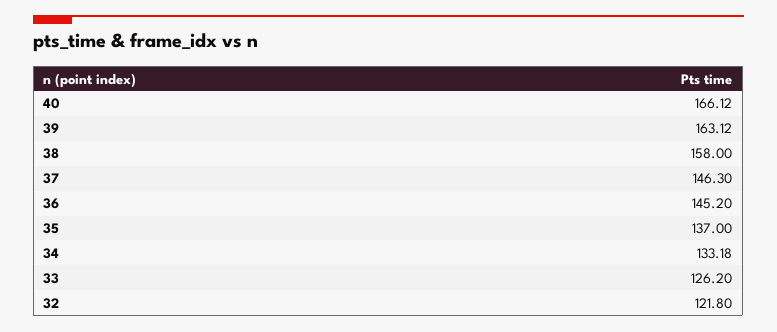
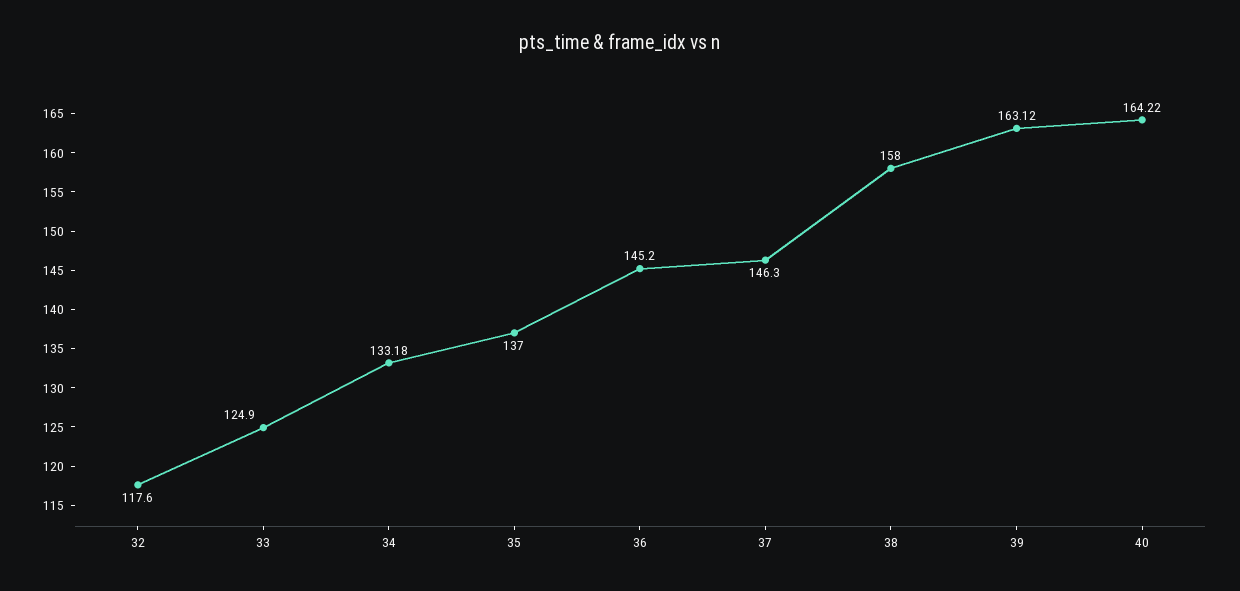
  {
-   "40": 166.12,
+   "40": 164.22,
    "39": 163.12,
    "38": 158,
    "37": 146.3,
    "36": 145.2,
    "35": 137,
    "34": 133.18,
-   "33": 126.2,
+   "33": 124.9,
-   "32": 121.8
+   "32": 117.6
  }

